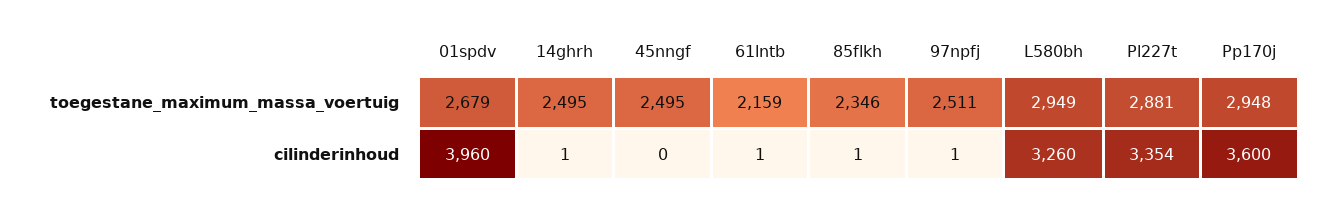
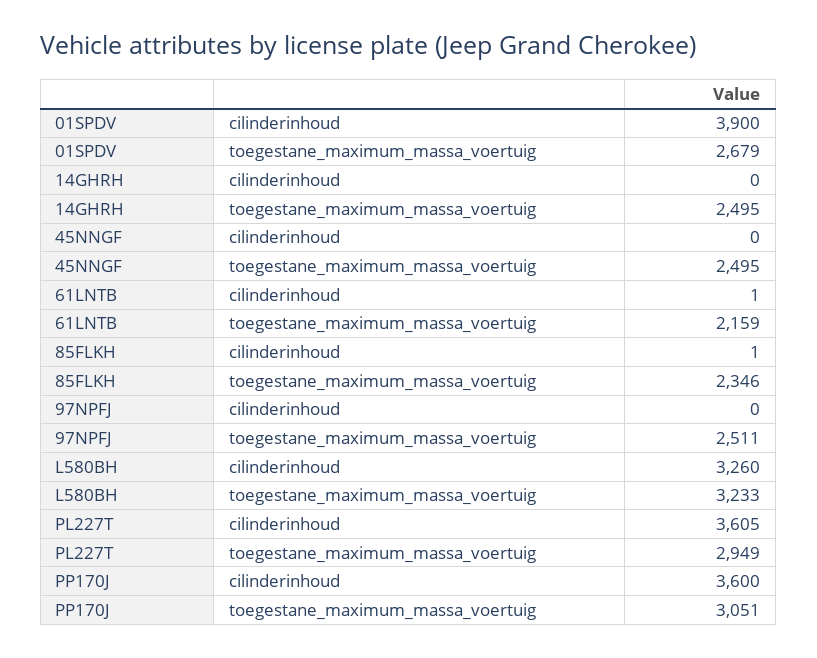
  {
    "01spdv": {
      "toegestane_maximum_massa_voertuig": 2679,
-     "cilinderinhoud": 3960
+     "cilinderinhoud": 3900
    },
    "14ghrh": {
      "toegestane_maximum_massa_voertuig": 2495,
-     "cilinderinhoud": 1
+     "cilinderinhoud": 0
    },
    "45nngf": {
      "toegestane_maximum_massa_voertuig": 2495,
      "cilinderinhoud": 0
    },
    "61lntb": {
      "toegestane_maximum_massa_voertuig": 2159,
      "cilinderinhoud": 1
    },
    "85flkh": {
      "toegestane_maximum_massa_voertuig": 2346,
      "cilinderinhoud": 1
    },
    "97npfj": {
      "toegestane_maximum_massa_voertuig": 2511,
-     "cilinderinhoud": 1
+     "cilinderinhoud": 0
    },
    "L580bh": {
-     "toegestane_maximum_massa_voertuig": 2949,
+     "toegestane_maximum_massa_voertuig": 3233,
      "cilinderinhoud": 3260
    },
    "Pl227t": {
-     "toegestane_maximum_massa_voertuig": 2881,
+     "toegestane_maximum_massa_voertuig": 2949,
-     "cilinderinhoud": 3354
+     "cilinderinhoud": 3605
    },
    "Pp170j": {
-     "toegestane_maximum_massa_voertuig": 2948,
+     "toegestane_maximum_massa_voertuig": 3051,
      "cilinderinhoud": 3600
    }
  }

